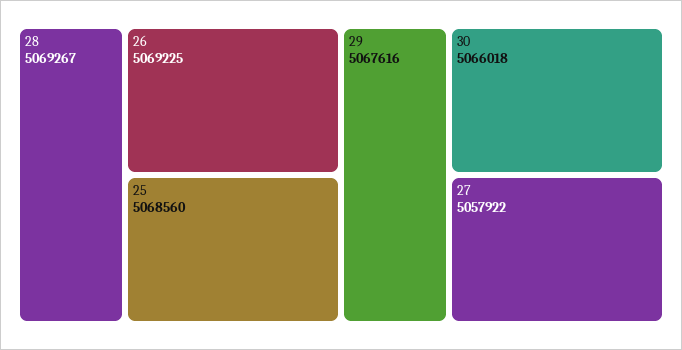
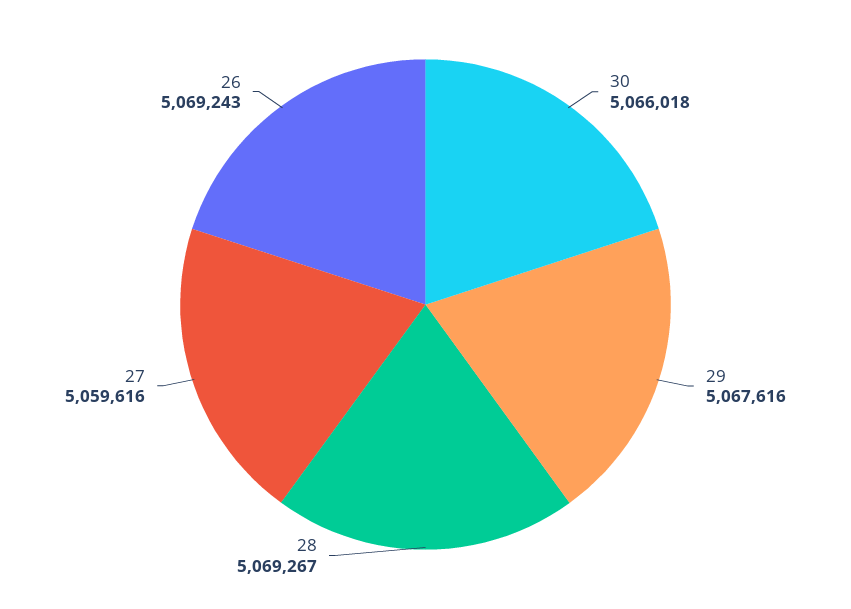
  {
    "28": 5069267,
-   "26": 5069225,
+   "26": 5069243,
-   "25": 5068560,
    "29": 5067616,
    "30": 5066018,
-   "27": 5057922
+   "27": 5059616
  }

